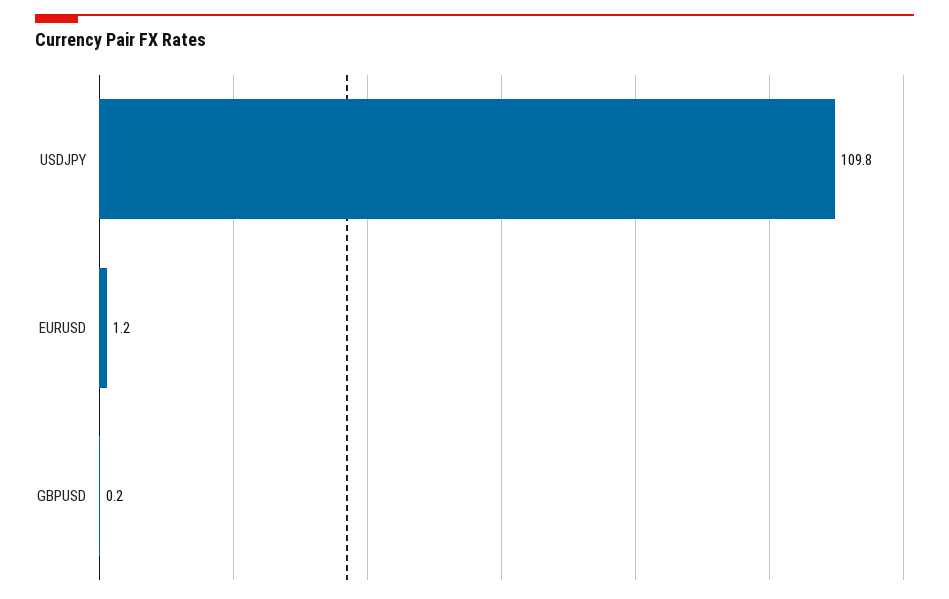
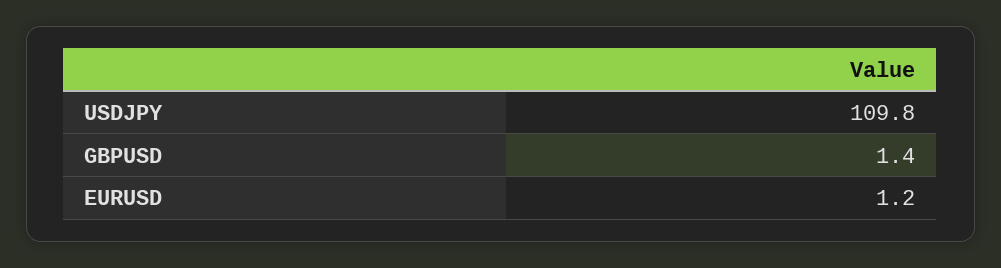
  {
    "USDJPY": 109.8,
    "EURUSD": 1.2,
-   "GBPUSD": 0.2
+   "GBPUSD": 1.4
  }

